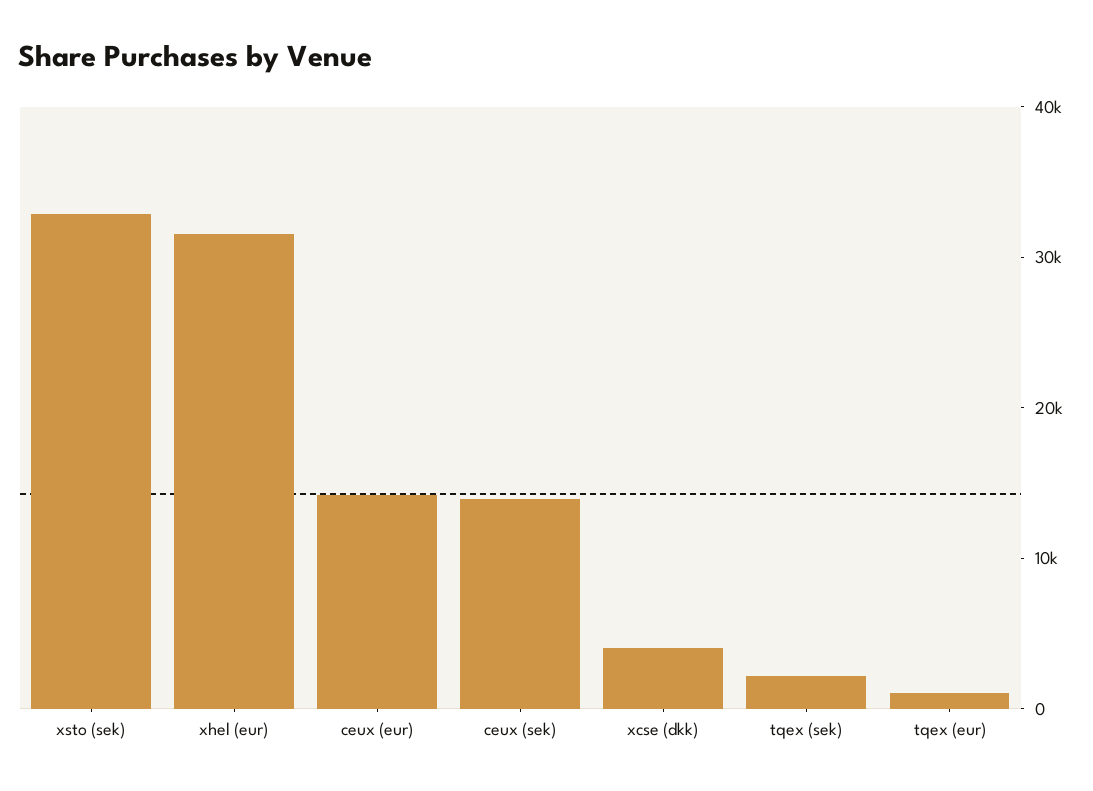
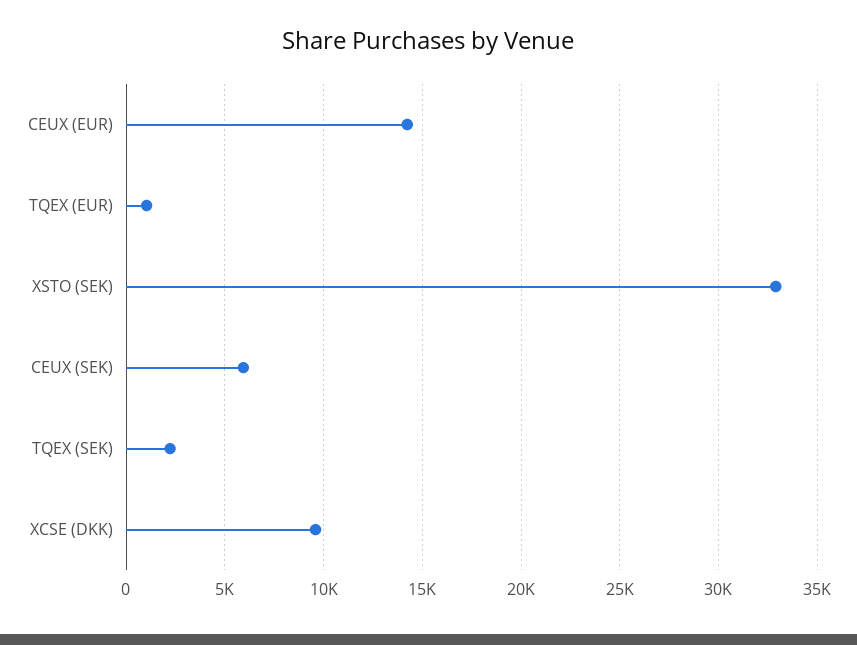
  {
    "xsto (sek)": 33000,
-   "xhel (eur)": 32000,
    "ceux (eur)": 14000,
-   "ceux (sek)": 14000,
+   "ceux (sek)": 6000,
-   "xcse (dkk)": 4000,
+   "xcse (dkk)": 9500,
    "tqex (sek)": 2000,
    "tqex (eur)": 1000
  }

